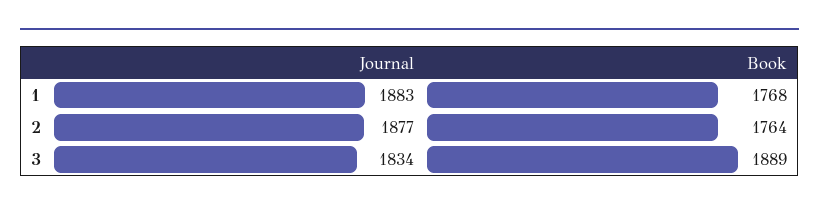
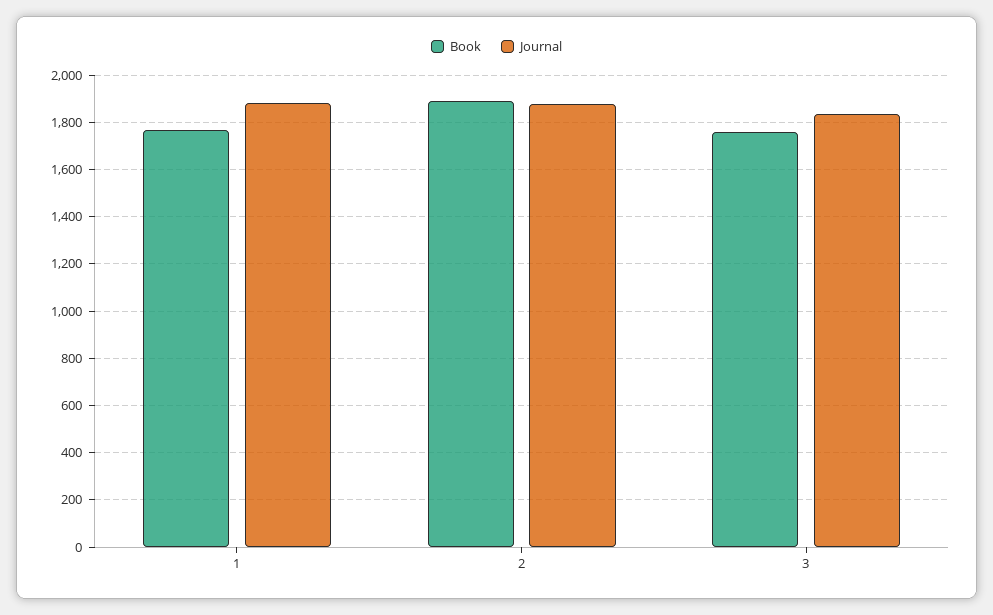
  {
    "Journal": {
      "1": 1883,
      "2": 1877,
      "3": 1834
    },
    "Book": {
      "1": 1768,
-     "2": 1764,
+     "2": 1900,
-     "3": 1889
+     "3": 1750
    }
  }

